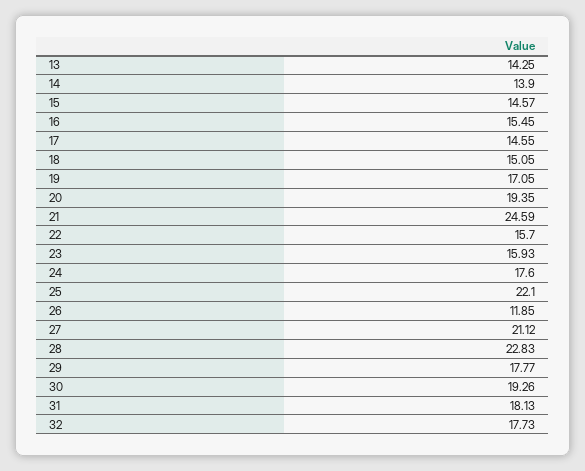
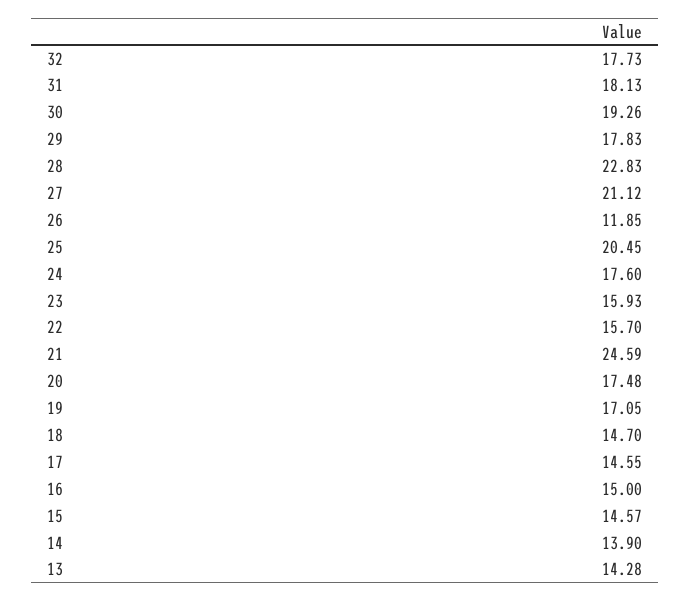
  {
-   "13": 14.25,
+   "13": 14.28,
    "14": 13.9,
    "15": 14.57,
-   "16": 15.45,
+   "16": 15,
    "17": 14.55,
-   "18": 15.05,
+   "18": 14.7,
    "19": 17.05,
-   "20": 19.35,
+   "20": 17.48,
    "21": 24.59,
    "22": 15.7,
    "23": 15.93,
    "24": 17.6,
-   "25": 22.1,
+   "25": 20.45,
    "26": 11.85,
    "27": 21.12,
    "28": 22.83,
-   "29": 17.77,
+   "29": 17.83,
    "30": 19.26,
    "31": 18.13,
    "32": 17.73
  }

